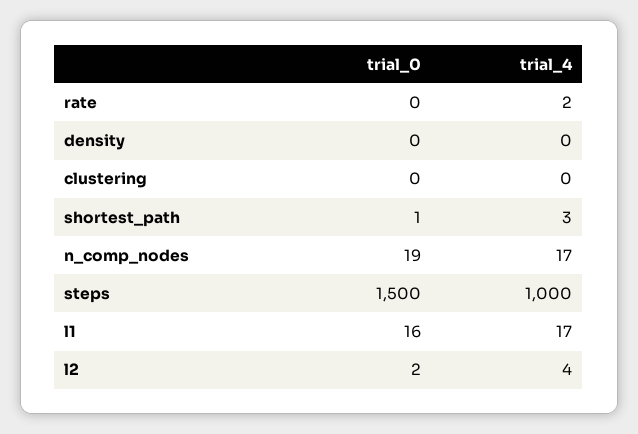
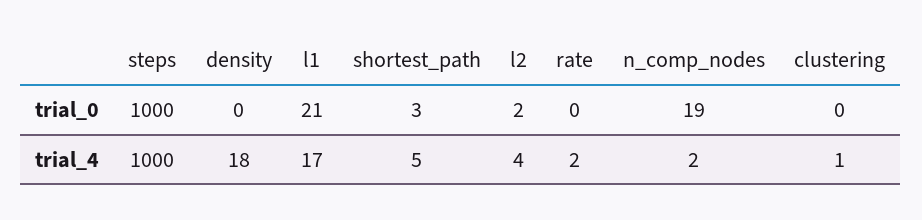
  {
    "trial_0": {
      "rate": 0,
      "density": 0,
      "clustering": 0,
-     "shortest_path": 1,
+     "shortest_path": 3,
      "n_comp_nodes": 19,
-     "steps": 1500,
+     "steps": 1000,
-     "l1": 16,
+     "l1": 21,
      "l2": 2
    },
    "trial_4": {
      "rate": 2,
-     "density": 0,
+     "density": 18,
-     "clustering": 0,
+     "clustering": 1,
-     "shortest_path": 3,
+     "shortest_path": 5,
-     "n_comp_nodes": 17,
+     "n_comp_nodes": 2,
      "steps": 1000,
      "l1": 17,
      "l2": 4
    }
  }

